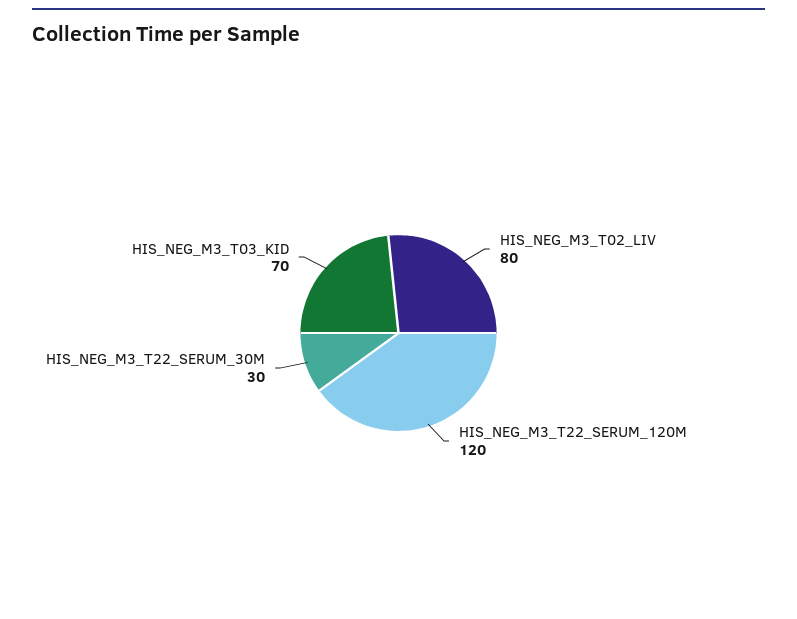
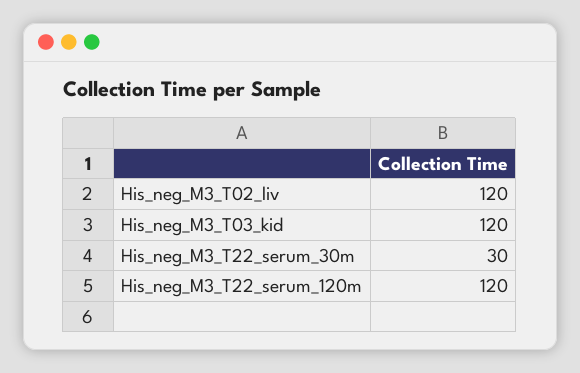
  {
-   "HIS_NEG_M3_T02_LIV": 80,
+   "HIS_NEG_M3_T02_LIV": 120,
    "HIS_NEG_M3_T22_SERUM_120M": 120,
    "HIS_NEG_M3_T22_SERUM_30M": 30,
-   "HIS_NEG_M3_T03_KID": 70
+   "HIS_NEG_M3_T03_KID": 120
  }

